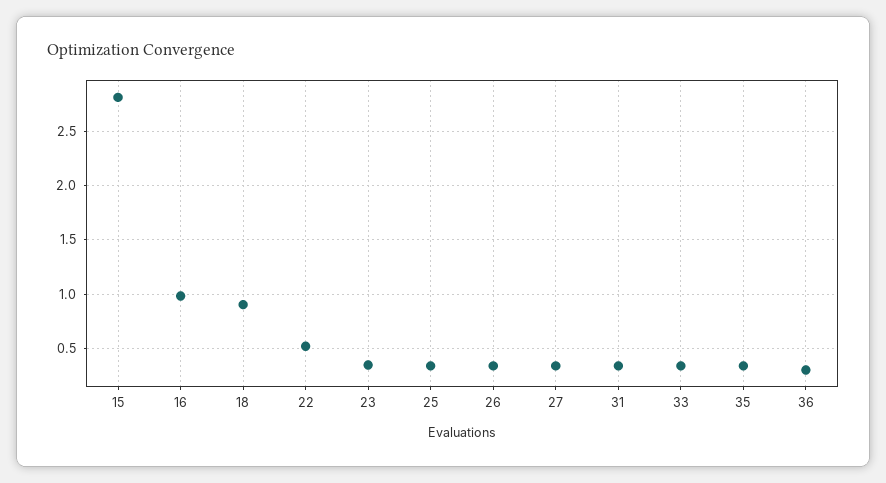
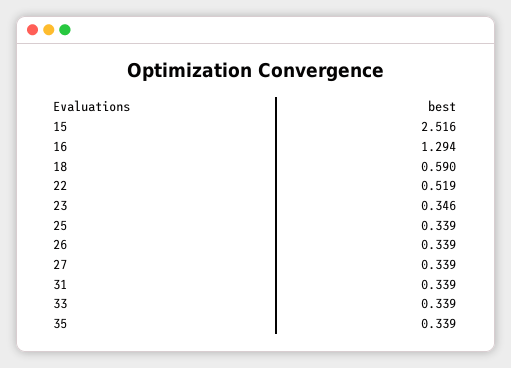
  {
-   "15": 2.8,
+   "15": 2.516,
-   "16": 1,
+   "16": 1.294,
-   "18": 0.9,
+   "18": 0.59,
    "22": 0.519,
    "23": 0.346,
    "25": 0.339,
    "26": 0.339,
    "27": 0.339,
    "31": 0.339,
    "33": 0.339,
-   "35": 0.339,
+   "35": 0.339
-   "36": 0.3
  }

